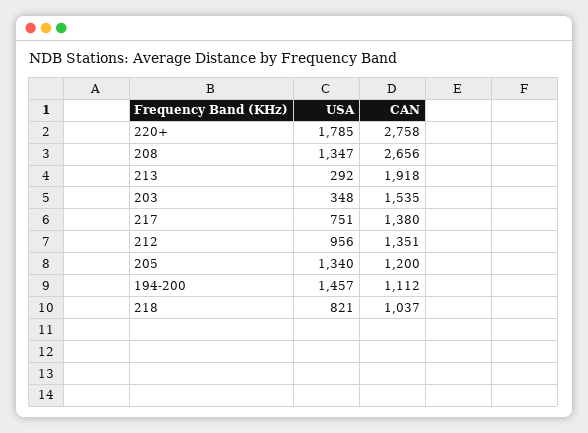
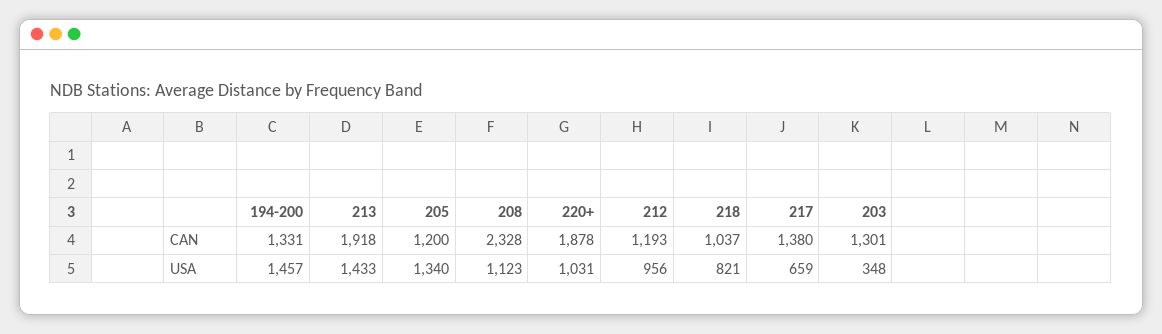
  {
    "USA": {
-     "220+": 1785,
+     "220+": 1031,
-     "208": 1347,
+     "208": 1123,
-     "213": 292,
+     "213": 1433,
      "203": 348,
-     "217": 751,
+     "217": 659,
      "212": 956,
      "205": 1340,
      "194-200": 1457,
      "218": 821
    },
    "CAN": {
-     "220+": 2758,
+     "220+": 1878,
-     "208": 2656,
+     "208": 2328,
      "213": 1918,
-     "203": 1535,
+     "203": 1301,
      "217": 1380,
-     "212": 1351,
+     "212": 1193,
      "205": 1200,
-     "194-200": 1112,
+     "194-200": 1331,
      "218": 1037
    }
  }

